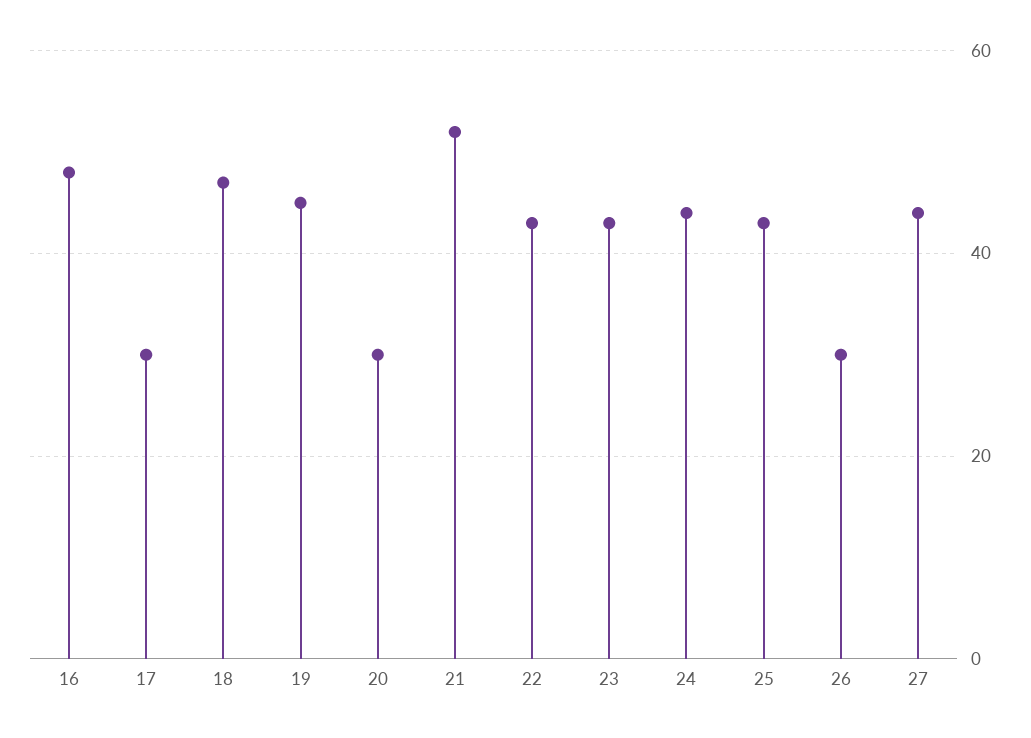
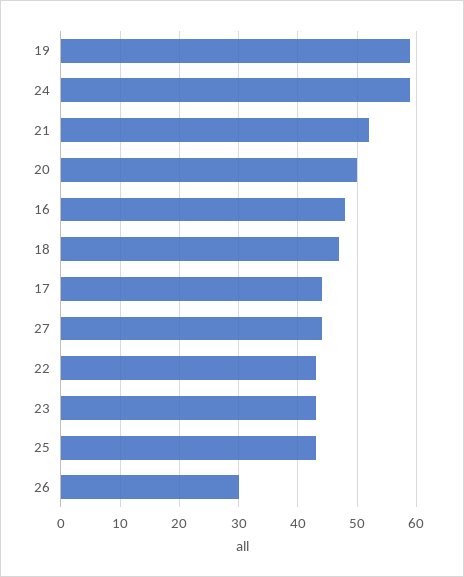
  {
    "16": 50,
-   "17": 30,
+   "17": 45,
    "18": 45,
-   "19": 45,
+   "19": 60,
-   "20": 30,
+   "20": 50,
    "21": 50,
    "22": 45,
    "23": 45,
-   "24": 45,
+   "24": 60,
    "25": 45,
    "26": 30,
    "27": 45
  }

